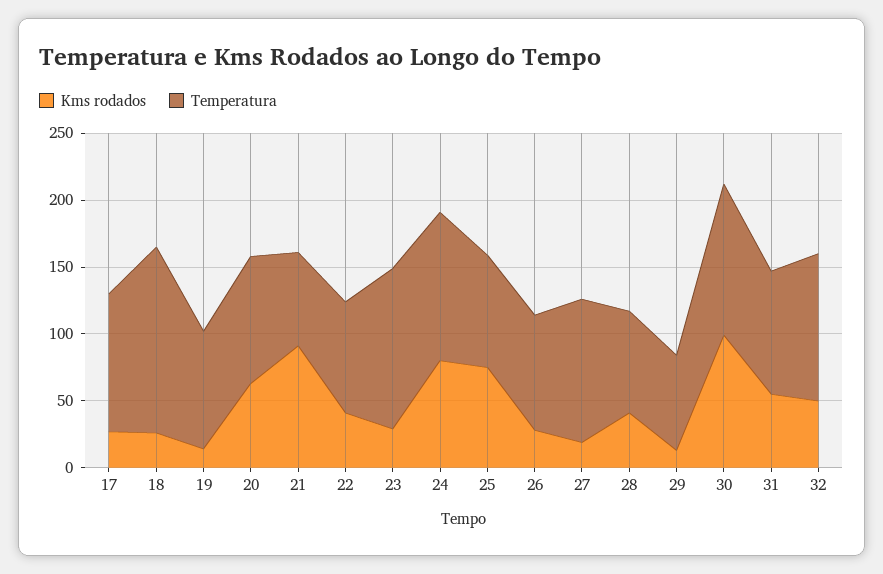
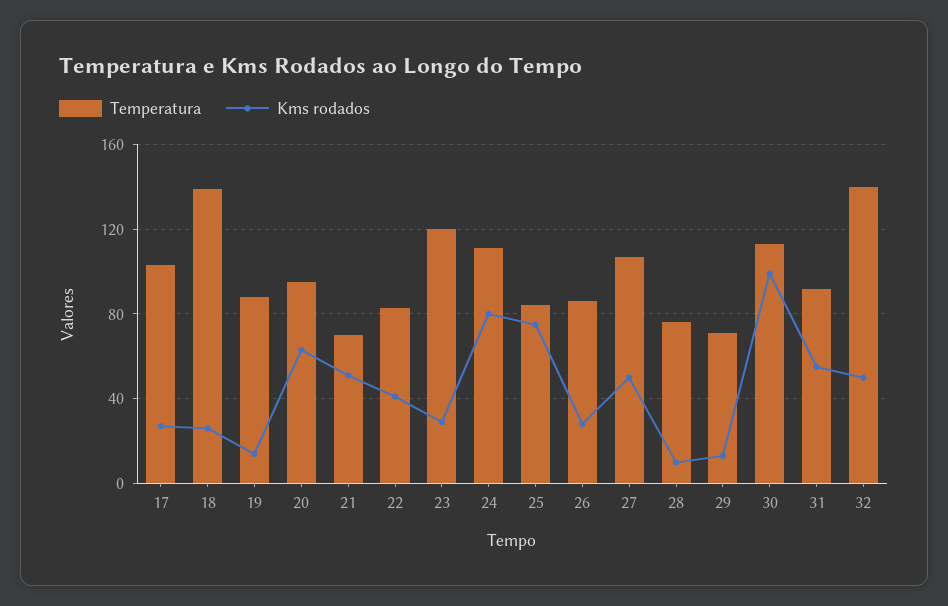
  {
    "Kms rodados": {
      "17": 25,
      "18": 25,
      "19": 15,
      "20": 65,
-     "21": 90,
+     "21": 50,
      "22": 40,
      "23": 30,
      "24": 80,
      "25": 75,
      "26": 30,
-     "27": 20,
+     "27": 50,
-     "28": 40,
+     "28": 10,
      "29": 15,
      "30": 100,
      "31": 55,
      "32": 50
    },
    "Temperatura": {
      "17": 105,
      "18": 140,
      "19": 90,
      "20": 95,
      "21": 70,
      "22": 85,
      "23": 120,
      "24": 110,
      "25": 85,
      "26": 85,
      "27": 105,
      "28": 75,
      "29": 70,
      "30": 115,
      "31": 90,
-     "32": 110
+     "32": 140
    }
  }

